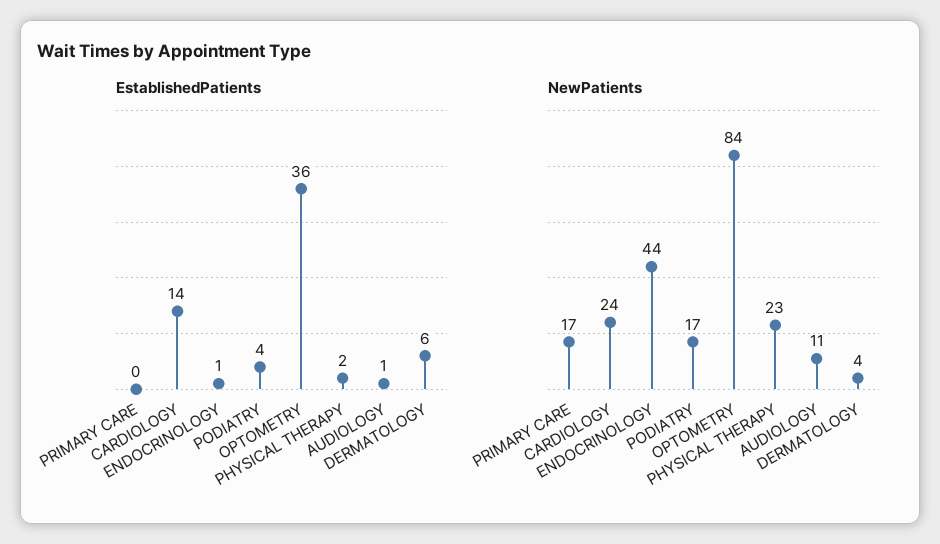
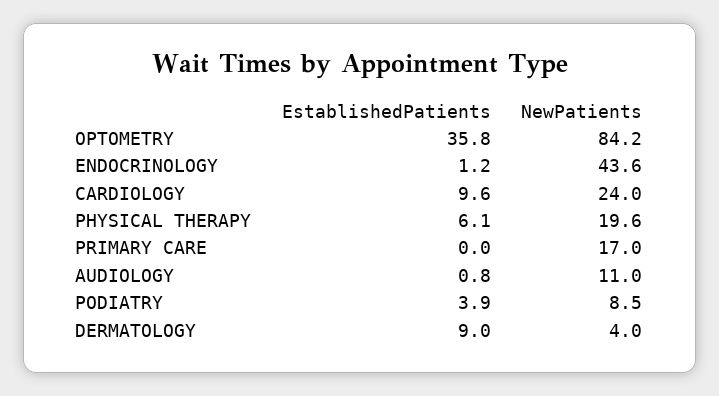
  {
    "EstablishedPatients": {
      "PRIMARY CARE": 0,
-     "CARDIOLOGY": 14,
+     "CARDIOLOGY": 9.6,
      "ENDOCRINOLOGY": 1.2,
      "PODIATRY": 3.9,
      "OPTOMETRY": 35.8,
-     "PHYSICAL THERAPY": 2,
+     "PHYSICAL THERAPY": 6.1,
      "AUDIOLOGY": 0.8,
-     "DERMATOLOGY": 6
+     "DERMATOLOGY": 9
    },
    "NewPatients": {
      "PRIMARY CARE": 17,
      "CARDIOLOGY": 24,
      "ENDOCRINOLOGY": 43.6,
-     "PODIATRY": 17,
+     "PODIATRY": 8.5,
      "OPTOMETRY": 84.2,
-     "PHYSICAL THERAPY": 23,
+     "PHYSICAL THERAPY": 19.6,
      "AUDIOLOGY": 11,
      "DERMATOLOGY": 4
    }
  }

